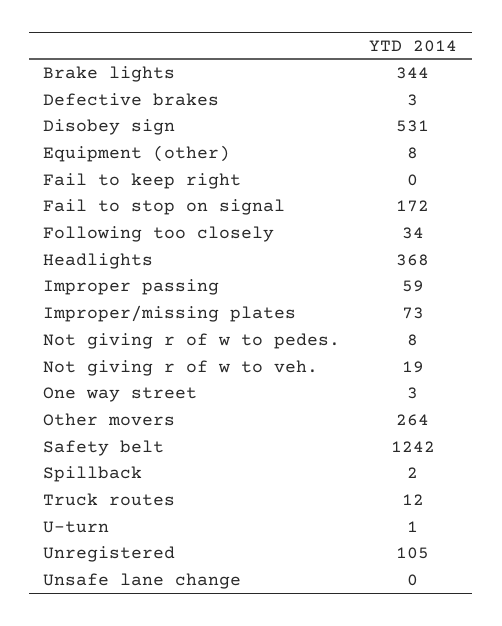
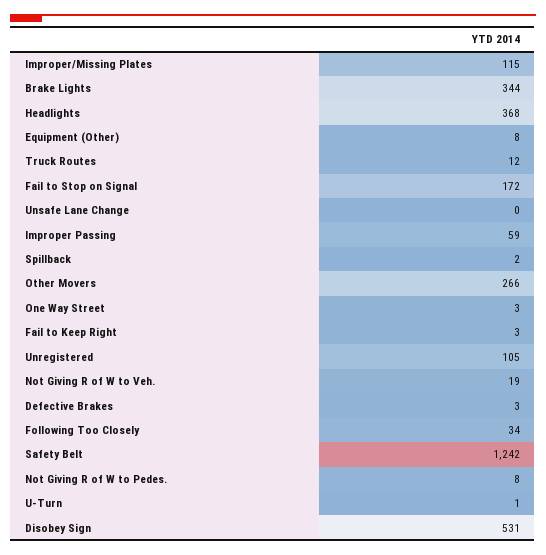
  {
    "Brake lights": 344,
    "Defective brakes": 3,
    "Disobey sign": 531,
    "Equipment (other)": 8,
-   "Fail to keep right": 0,
+   "Fail to keep right": 3,
    "Fail to stop on signal": 172,
    "Following too closely": 34,
    "Headlights": 368,
    "Improper passing": 59,
-   "Improper/missing plates": 73,
+   "Improper/missing plates": 115,
    "Not giving r of w to pedes.": 8,
    "Not giving r of w to veh.": 19,
    "One way street": 3,
-   "Other movers": 264,
+   "Other movers": 266,
    "Safety belt": 1242,
    "Spillback": 2,
    "Truck routes": 12,
    "U-turn": 1,
    "Unregistered": 105,
    "Unsafe lane change": 0
  }

